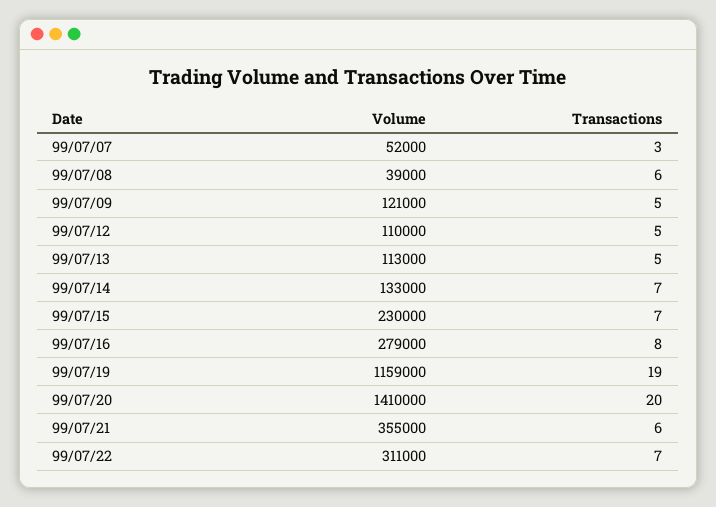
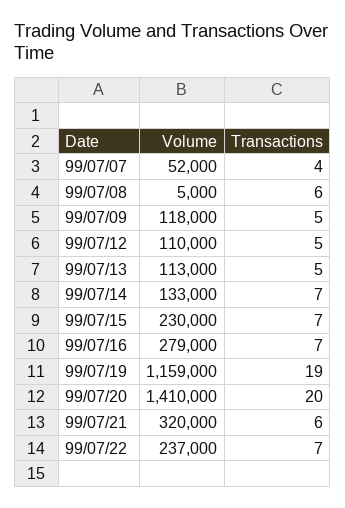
  {
    "Volume": {
      "99/07/07": 52000,
-     "99/07/08": 39000,
+     "99/07/08": 5000,
-     "99/07/09": 121000,
+     "99/07/09": 118000,
      "99/07/12": 110000,
      "99/07/13": 113000,
      "99/07/14": 133000,
      "99/07/15": 230000,
      "99/07/16": 279000,
      "99/07/19": 1159000,
      "99/07/20": 1410000,
-     "99/07/21": 355000,
+     "99/07/21": 320000,
-     "99/07/22": 311000
+     "99/07/22": 237000
    },
    "Transactions": {
-     "99/07/07": 3,
+     "99/07/07": 4,
      "99/07/08": 6,
      "99/07/09": 5,
      "99/07/12": 5,
      "99/07/13": 5,
      "99/07/14": 7,
      "99/07/15": 7,
-     "99/07/16": 8,
+     "99/07/16": 7,
      "99/07/19": 19,
      "99/07/20": 20,
      "99/07/21": 6,
      "99/07/22": 7
    }
  }

